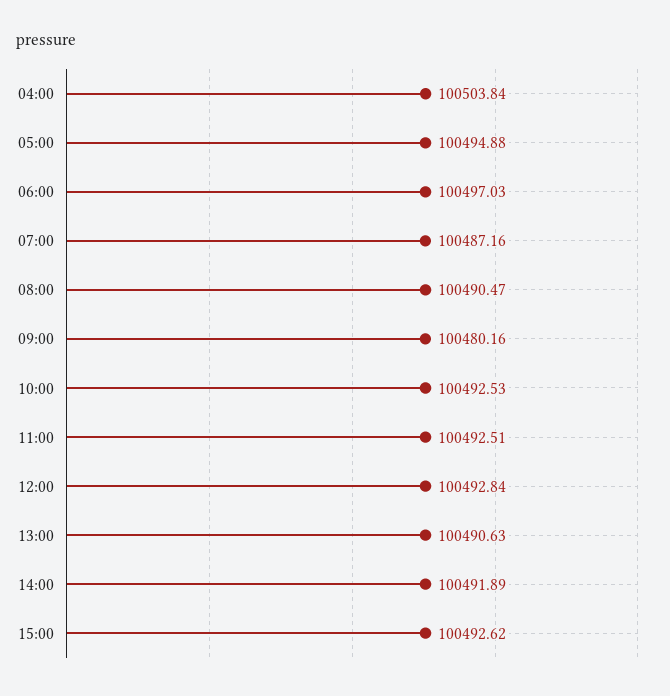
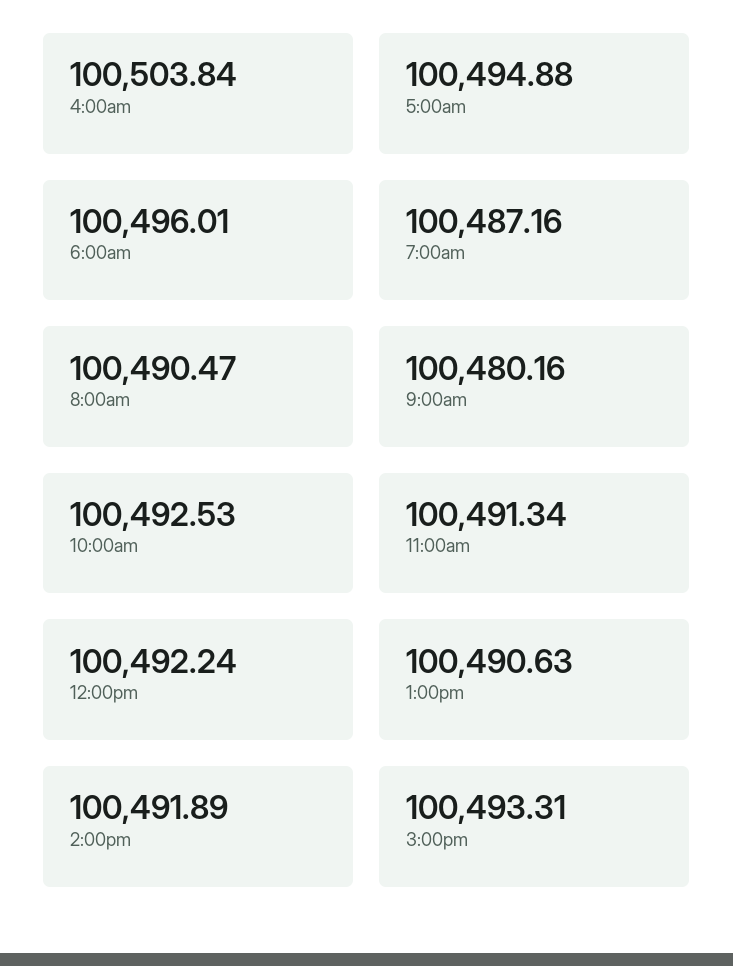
  {
    "04:00": 100503.84,
    "05:00": 100494.88,
-   "06:00": 100497.03,
+   "06:00": 100496.01,
    "07:00": 100487.16,
    "08:00": 100490.47,
    "09:00": 100480.16,
    "10:00": 100492.53,
-   "11:00": 100492.51,
+   "11:00": 100491.34,
-   "12:00": 100492.84,
+   "12:00": 100492.24,
    "13:00": 100490.63,
    "14:00": 100491.89,
-   "15:00": 100492.62
+   "15:00": 100493.31
  }

